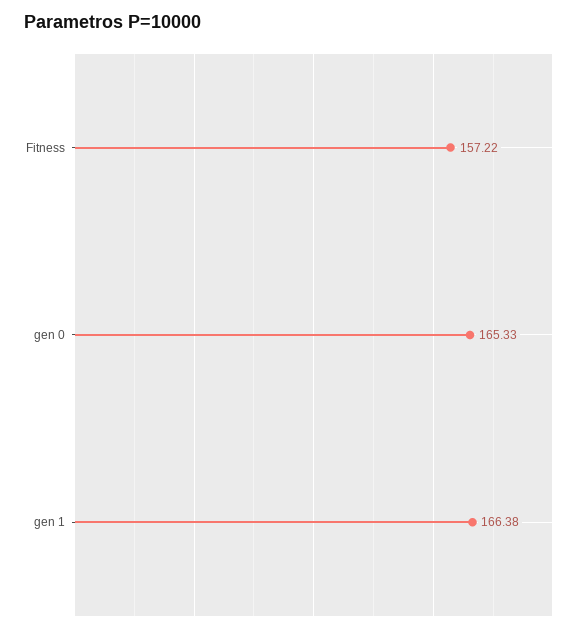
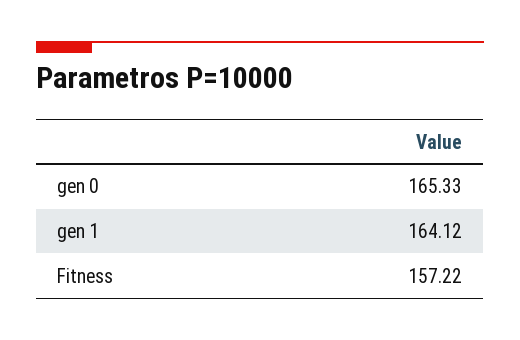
  {
    "Fitness": 157.22,
    "gen 0": 165.33,
-   "gen 1": 166.38
+   "gen 1": 164.12
  }

